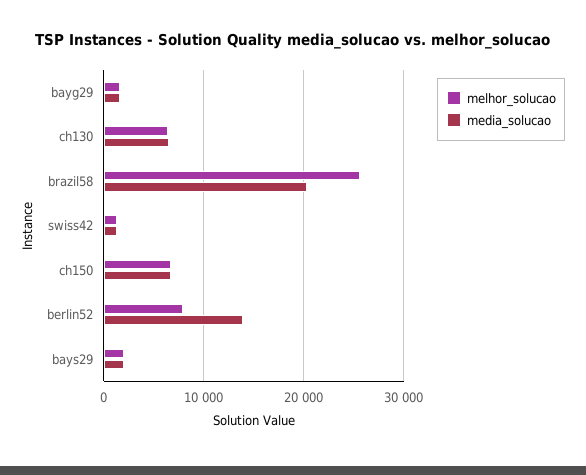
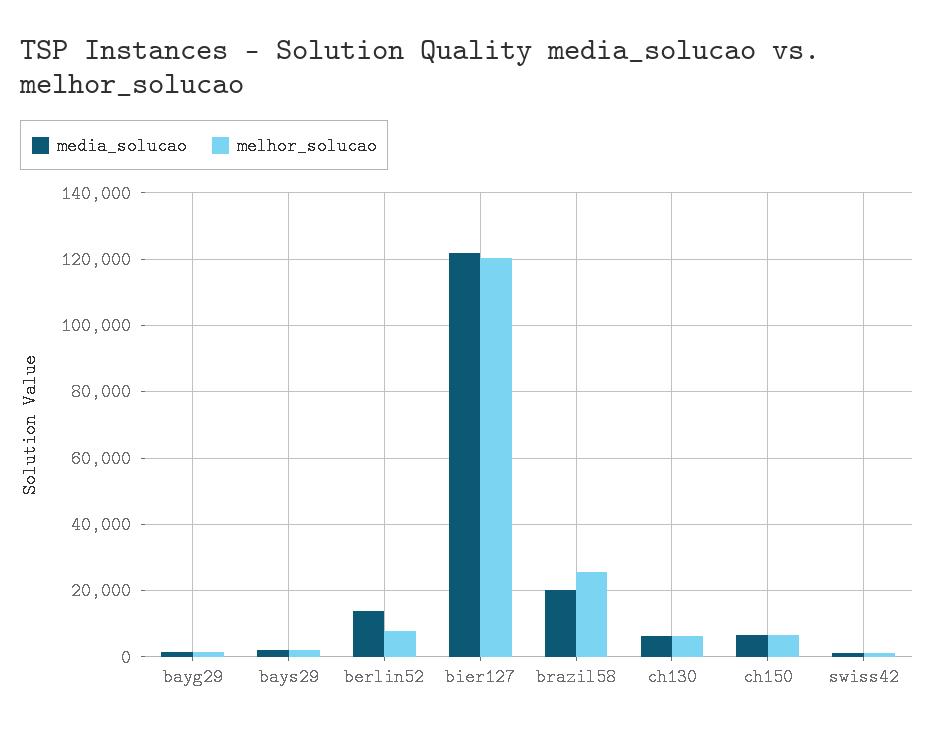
  {
    "melhor_solucao": {
      "bayg29": 2000,
      "ch130": 6000,
      "brazil58": 26000,
      "swiss42": 1000,
      "ch150": 7000,
      "berlin52": 8000,
-     "bays29": 2000
+     "bays29": 2000,
+     "bier127": 120000
    },
    "media_solucao": {
      "bayg29": 2000,
      "ch130": 6000,
      "brazil58": 20000,
      "swiss42": 1000,
      "ch150": 7000,
      "berlin52": 14000,
-     "bays29": 2000
+     "bays29": 2000,
+     "bier127": 122000
    }
  }

